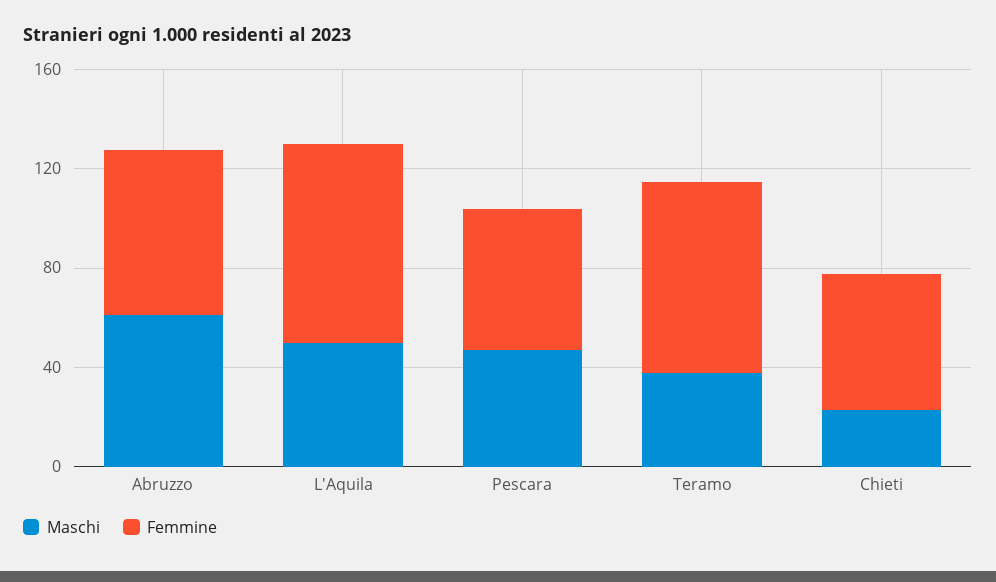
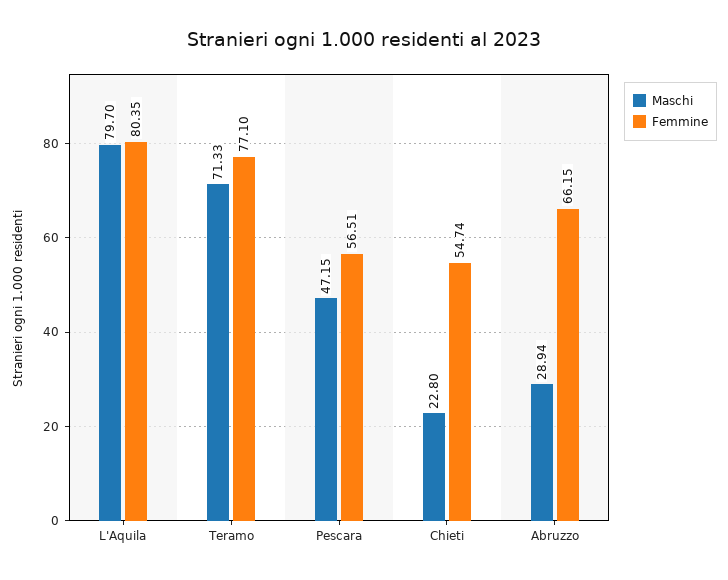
  {
    "Maschi": {
-     "Abruzzo": 60,
+     "Abruzzo": 28.94,
-     "L'Aquila": 50,
+     "L'Aquila": 79.7,
      "Pescara": 47.15,
-     "Teramo": 40,
+     "Teramo": 71.33,
      "Chieti": 22.8
    },
    "Femmine": {
      "Abruzzo": 66.15,
      "L'Aquila": 80.35,
      "Pescara": 56.51,
      "Teramo": 77.1,
      "Chieti": 54.74
    }
  }

